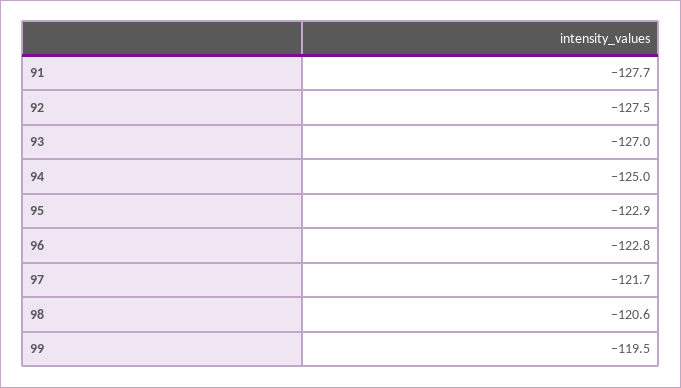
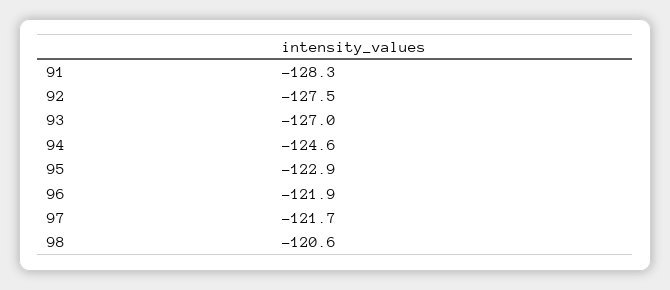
  {
-   "91": -127.7,
+   "91": -128.3,
    "92": -127.5,
    "93": -127,
-   "94": -125,
+   "94": -124.6,
    "95": -122.9,
-   "96": -122.8,
+   "96": -121.9,
    "97": -121.7,
-   "98": -120.6,
+   "98": -120.6
-   "99": -119.5
  }

